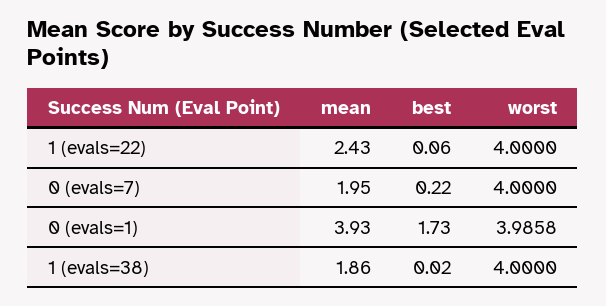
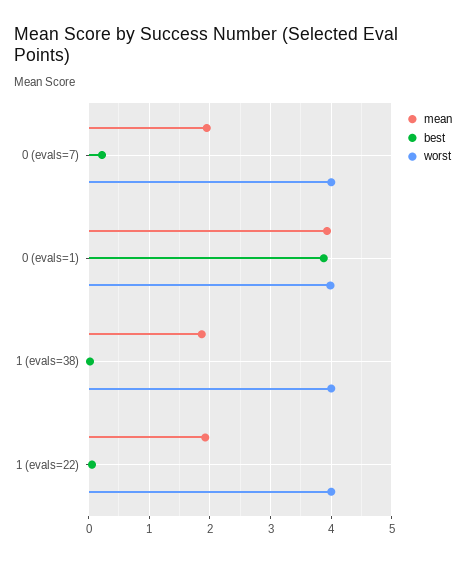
  {
    "mean": {
-     "1 (evals=22)": 2.43,
+     "1 (evals=22)": 1.9,
      "0 (evals=7)": 1.95,
      "0 (evals=1)": 3.93,
      "1 (evals=38)": 1.86
    },
    "best": {
      "1 (evals=22)": 0.06,
      "0 (evals=7)": 0.22,
-     "0 (evals=1)": 1.73,
+     "0 (evals=1)": 3.9,
      "1 (evals=38)": 0.02
    },
    "worst": {
      "1 (evals=22)": 4,
      "0 (evals=7)": 4,
      "0 (evals=1)": 3.9858,
      "1 (evals=38)": 4
    }
  }

